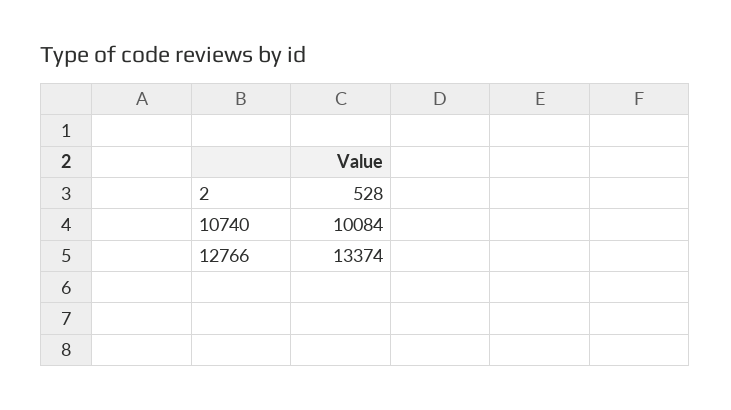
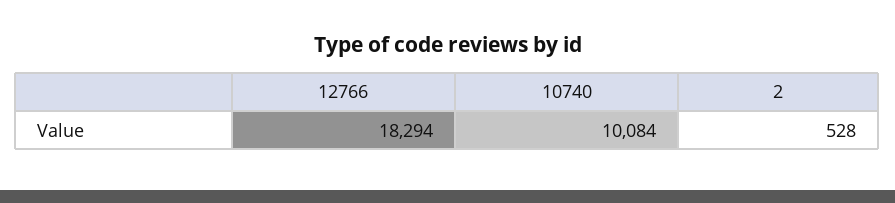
  {
    "2": 528,
    "10740": 10084,
-   "12766": 13374
+   "12766": 18294
  }

